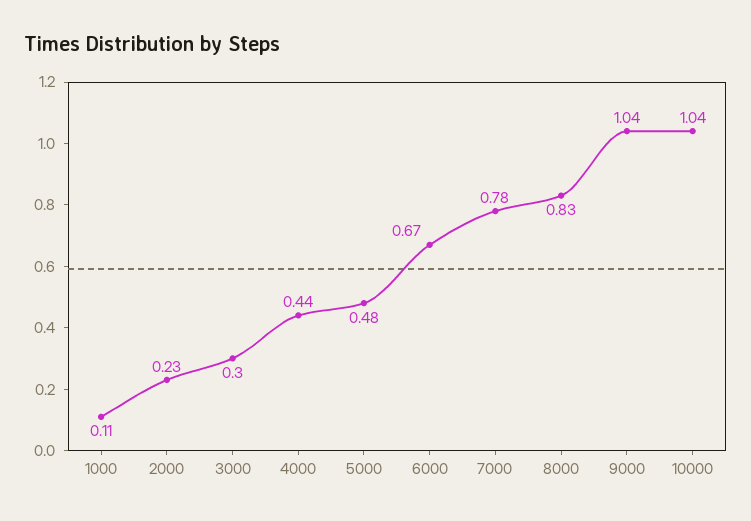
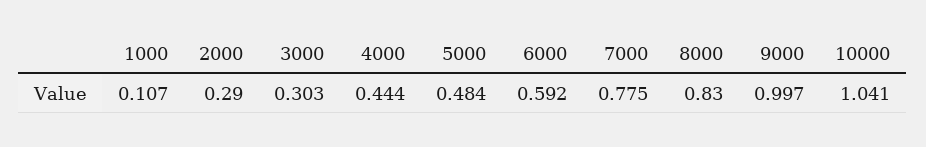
  {
    "1000": 0.107,
-   "2000": 0.23,
+   "2000": 0.29,
    "3000": 0.303,
    "4000": 0.444,
    "5000": 0.484,
-   "6000": 0.67,
+   "6000": 0.592,
    "7000": 0.775,
    "8000": 0.83,
-   "9000": 1.04,
+   "9000": 0.997,
    "10000": 1.041
  }

